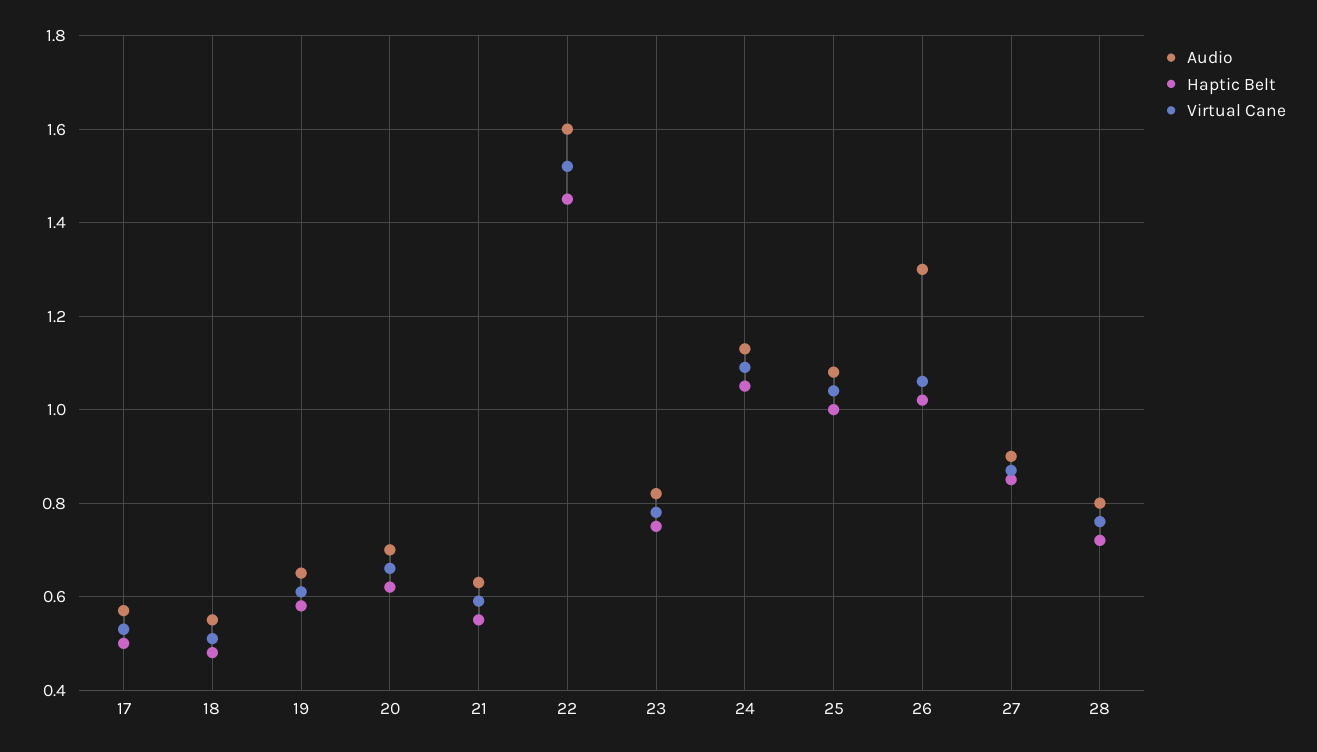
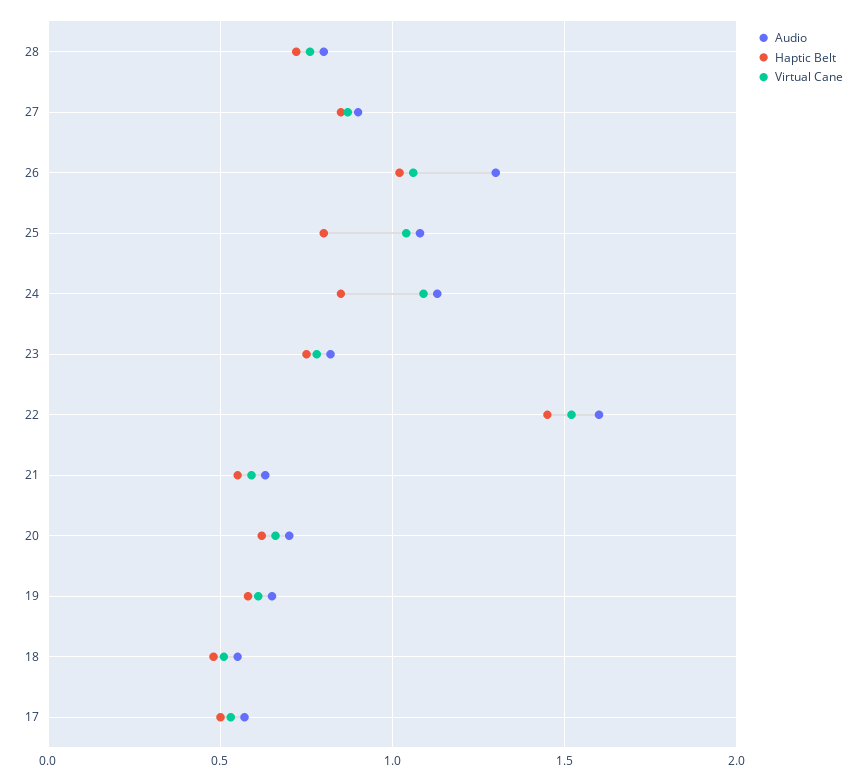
  {
    "Audio": {
      "17": 0.55,
      "18": 0.55,
      "19": 0.65,
      "20": 0.7,
      "21": 0.65,
      "22": 1.6,
      "23": 0.8,
      "24": 1.15,
      "25": 1.1,
      "26": 1.3,
      "27": 0.9,
      "28": 0.8
    },
    "Haptic Belt": {
      "17": 0.5,
      "18": 0.5,
      "19": 0.6,
      "20": 0.6,
      "21": 0.55,
      "22": 1.45,
      "23": 0.75,
-     "24": 1.05,
+     "24": 0.85,
-     "25": 1,
+     "25": 0.8,
      "26": 1,
      "27": 0.85,
      "28": 0.7
    },
    "Virtual Cane": {
      "17": 0.55,
      "18": 0.5,
      "19": 0.6,
      "20": 0.65,
      "21": 0.6,
      "22": 1.5,
      "23": 0.8,
      "24": 1.1,
      "25": 1.05,
      "26": 1.05,
      "27": 0.85,
      "28": 0.75
    }
  }

